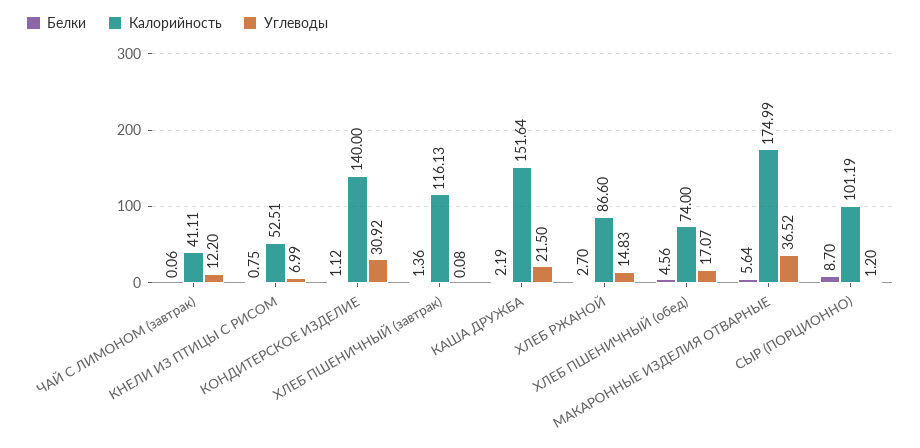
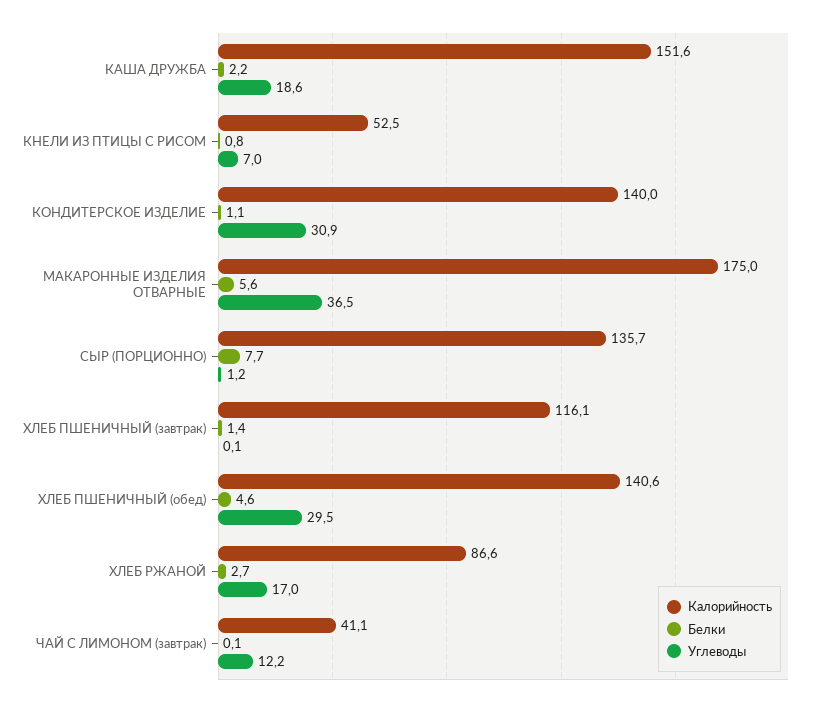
  {
    "Белки": {
      "ЧАЙ С ЛИМОНОМ (завтрак)": 0.06,
      "КНЕЛИ ИЗ ПТИЦЫ С РИСОМ": 0.75,
      "КОНДИТЕРСКОЕ ИЗДЕЛИЕ": 1.12,
      "ХЛЕБ ПШЕНИЧНЫЙ (завтрак)": 1.36,
      "КАША ДРУЖБА": 2.19,
      "ХЛЕБ РЖАНОЙ": 2.7,
      "ХЛЕБ ПШЕНИЧНЫЙ (обед)": 4.56,
      "МАКАРОННЫЕ ИЗДЕЛИЯ ОТВАРНЫЕ": 5.64,
-     "СЫР (ПОРЦИОННО)": 8.7
+     "СЫР (ПОРЦИОННО)": 7.7
    },
    "Калорийность": {
      "ЧАЙ С ЛИМОНОМ (завтрак)": 41.11,
      "КНЕЛИ ИЗ ПТИЦЫ С РИСОМ": 52.51,
      "КОНДИТЕРСКОЕ ИЗДЕЛИЕ": 140,
      "ХЛЕБ ПШЕНИЧНЫЙ (завтрак)": 116.13,
      "КАША ДРУЖБА": 151.64,
      "ХЛЕБ РЖАНОЙ": 86.6,
-     "ХЛЕБ ПШЕНИЧНЫЙ (обед)": 74,
+     "ХЛЕБ ПШЕНИЧНЫЙ (обед)": 140.6,
      "МАКАРОННЫЕ ИЗДЕЛИЯ ОТВАРНЫЕ": 174.99,
-     "СЫР (ПОРЦИОННО)": 101.19
+     "СЫР (ПОРЦИОННО)": 135.7
    },
    "Углеводы": {
      "ЧАЙ С ЛИМОНОМ (завтрак)": 12.2,
      "КНЕЛИ ИЗ ПТИЦЫ С РИСОМ": 6.99,
      "КОНДИТЕРСКОЕ ИЗДЕЛИЕ": 30.92,
      "ХЛЕБ ПШЕНИЧНЫЙ (завтрак)": 0.08,
-     "КАША ДРУЖБА": 21.5,
+     "КАША ДРУЖБА": 18.6,
-     "ХЛЕБ РЖАНОЙ": 14.83,
+     "ХЛЕБ РЖАНОЙ": 17,
-     "ХЛЕБ ПШЕНИЧНЫЙ (обед)": 17.07,
+     "ХЛЕБ ПШЕНИЧНЫЙ (обед)": 29.5,
      "МАКАРОННЫЕ ИЗДЕЛИЯ ОТВАРНЫЕ": 36.52,
      "СЫР (ПОРЦИОННО)": 1.2
    }
  }

